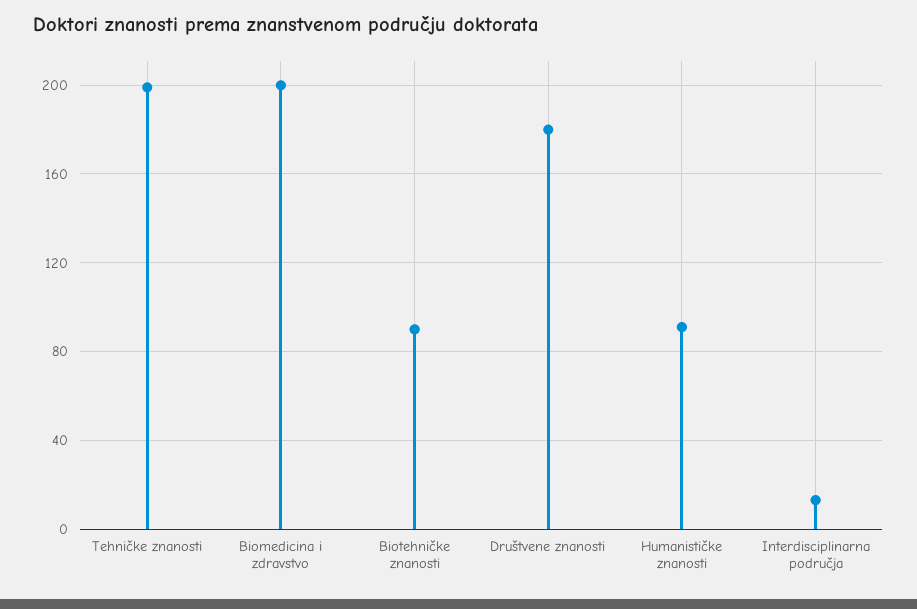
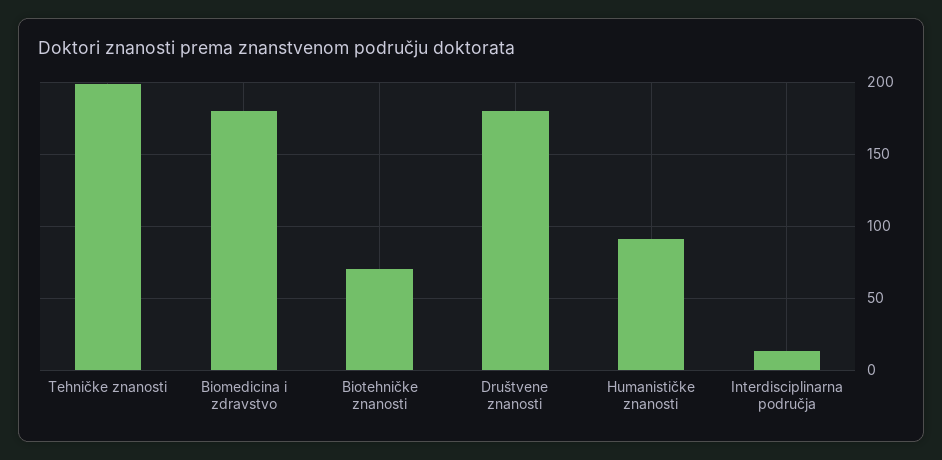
  {
    "Tehničke znanosti": 200,
-   "Biomedicina i zdravstvo": 200,
+   "Biomedicina i zdravstvo": 180,
-   "Biotehničke znanosti": 90,
+   "Biotehničke znanosti": 70,
    "Društvene znanosti": 180,
    "Humanističke znanosti": 90,
    "Interdisciplinarna područja": 15
  }

